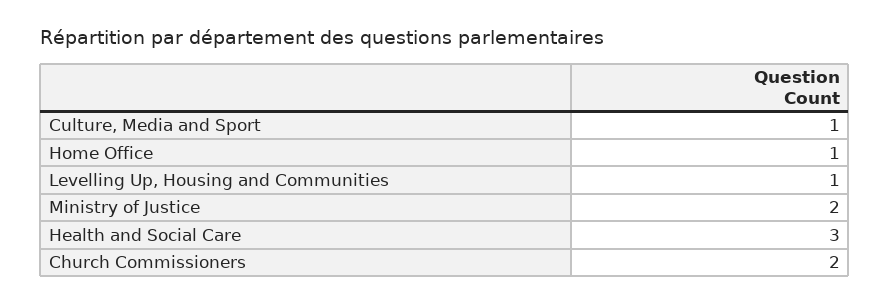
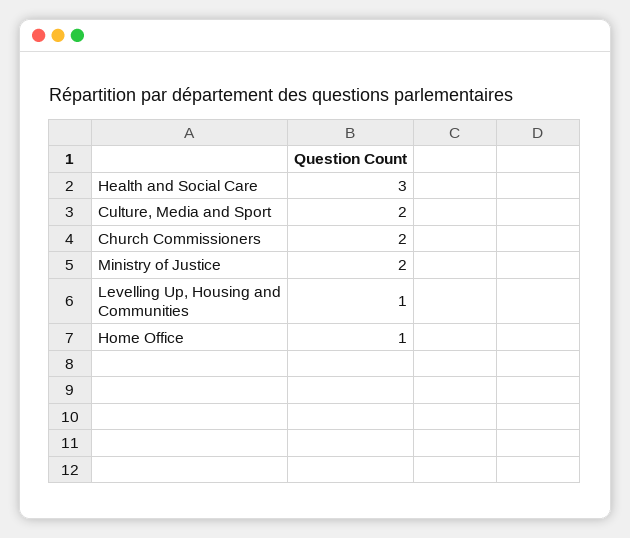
  {
-   "Culture, Media and Sport": 1,
+   "Culture, Media and Sport": 2,
    "Home Office": 1,
    "Levelling Up, Housing and Communities": 1,
    "Ministry of Justice": 2,
    "Health and Social Care": 3,
    "Church Commissioners": 2
  }

